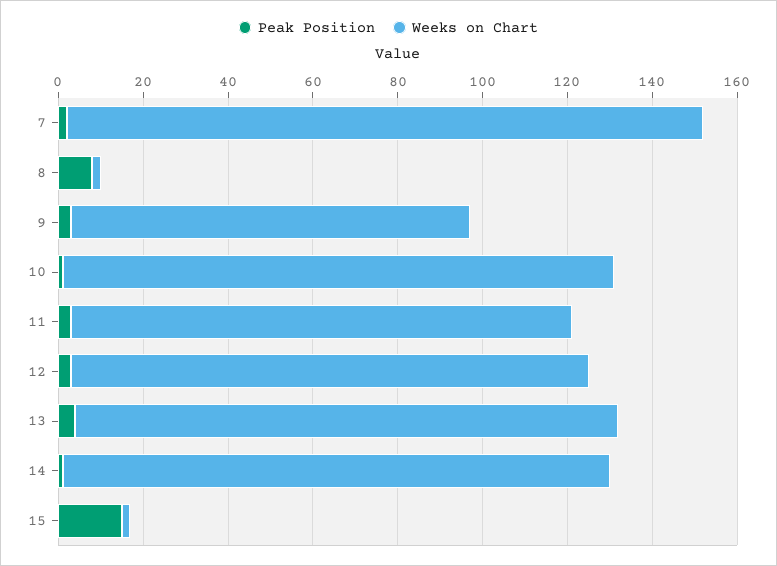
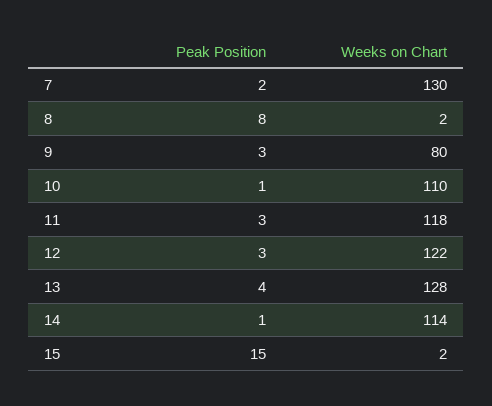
  {
    "Peak Position": {
      "7": 2,
      "8": 8,
      "9": 3,
      "10": 1,
      "11": 3,
      "12": 3,
      "13": 4,
      "14": 1,
      "15": 15
    },
    "Weeks on Chart": {
-     "7": 150,
+     "7": 130,
      "8": 2,
-     "9": 95,
+     "9": 80,
-     "10": 130,
+     "10": 110,
      "11": 118,
      "12": 122,
      "13": 128,
-     "14": 130,
+     "14": 114,
      "15": 2
    }
  }

